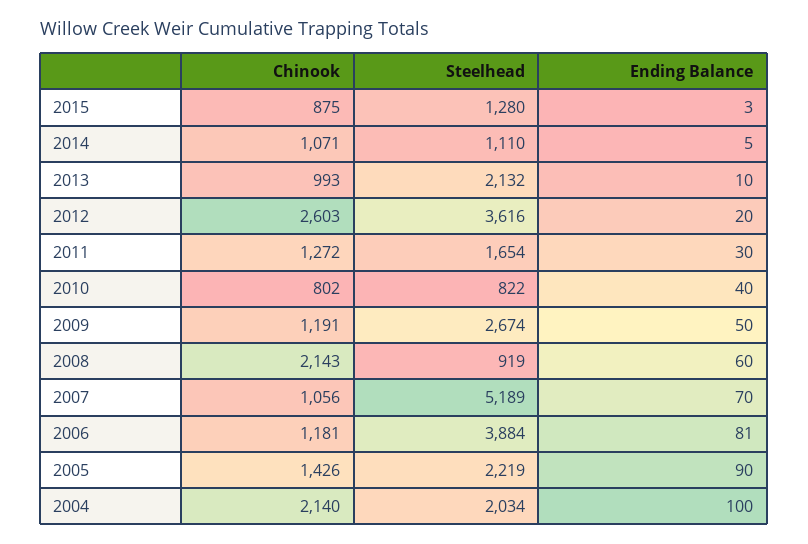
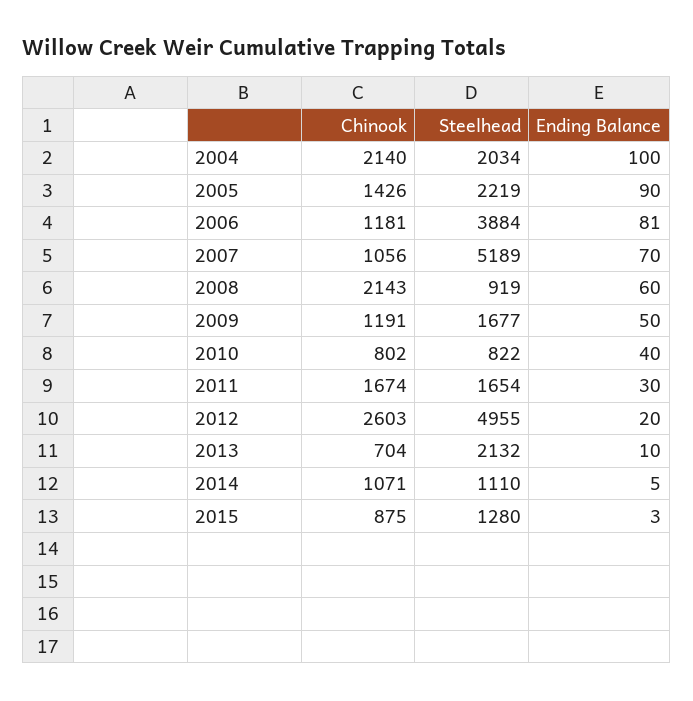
  {
    "Chinook": {
      "2015": 875,
      "2014": 1071,
-     "2013": 993,
+     "2013": 704,
      "2012": 2603,
-     "2011": 1272,
+     "2011": 1674,
      "2010": 802,
      "2009": 1191,
      "2008": 2143,
      "2007": 1056,
      "2006": 1181,
      "2005": 1426,
      "2004": 2140
    },
    "Steelhead": {
      "2015": 1280,
      "2014": 1110,
      "2013": 2132,
-     "2012": 3616,
+     "2012": 4955,
      "2011": 1654,
      "2010": 822,
-     "2009": 2674,
+     "2009": 1677,
      "2008": 919,
      "2007": 5189,
      "2006": 3884,
      "2005": 2219,
      "2004": 2034
    },
    "Ending Balance": {
      "2015": 3,
      "2014": 5,
      "2013": 10,
      "2012": 20,
      "2011": 30,
      "2010": 40,
      "2009": 50,
      "2008": 60,
      "2007": 70,
      "2006": 81,
      "2005": 90,
      "2004": 100
    }
  }

